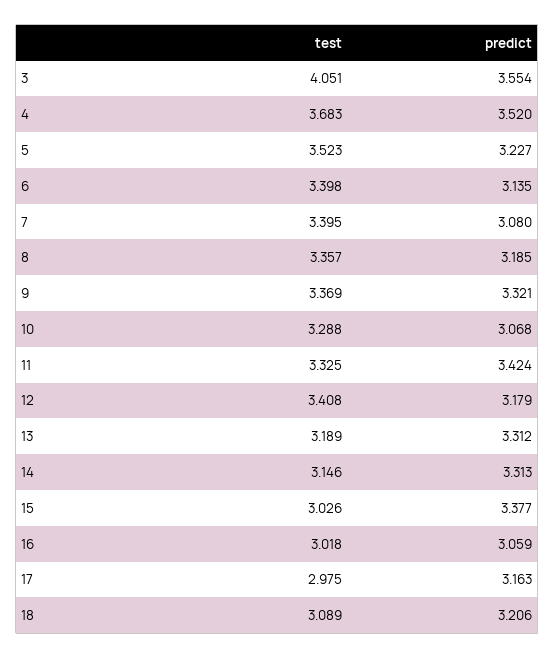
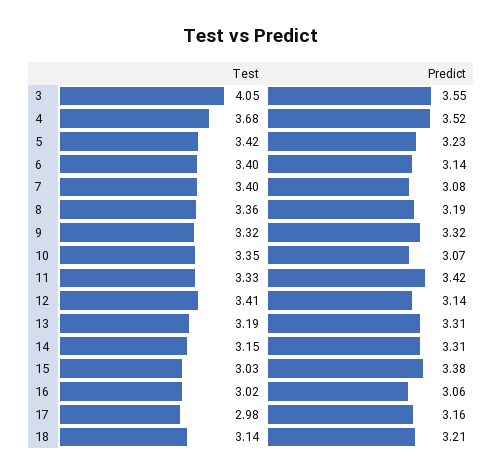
  {
    "test": {
      "3": 4.051,
      "4": 3.683,
-     "5": 3.523,
+     "5": 3.42,
      "6": 3.398,
      "7": 3.395,
      "8": 3.357,
-     "9": 3.369,
+     "9": 3.32,
-     "10": 3.288,
+     "10": 3.35,
      "11": 3.325,
      "12": 3.408,
      "13": 3.189,
      "14": 3.146,
      "15": 3.026,
      "16": 3.018,
      "17": 2.975,
-     "18": 3.089
+     "18": 3.14
    },
    "predict": {
      "3": 3.554,
      "4": 3.52,
      "5": 3.227,
      "6": 3.135,
      "7": 3.08,
      "8": 3.185,
      "9": 3.321,
      "10": 3.068,
      "11": 3.424,
-     "12": 3.179,
+     "12": 3.14,
      "13": 3.312,
      "14": 3.313,
      "15": 3.377,
      "16": 3.059,
      "17": 3.163,
      "18": 3.206
    }
  }

